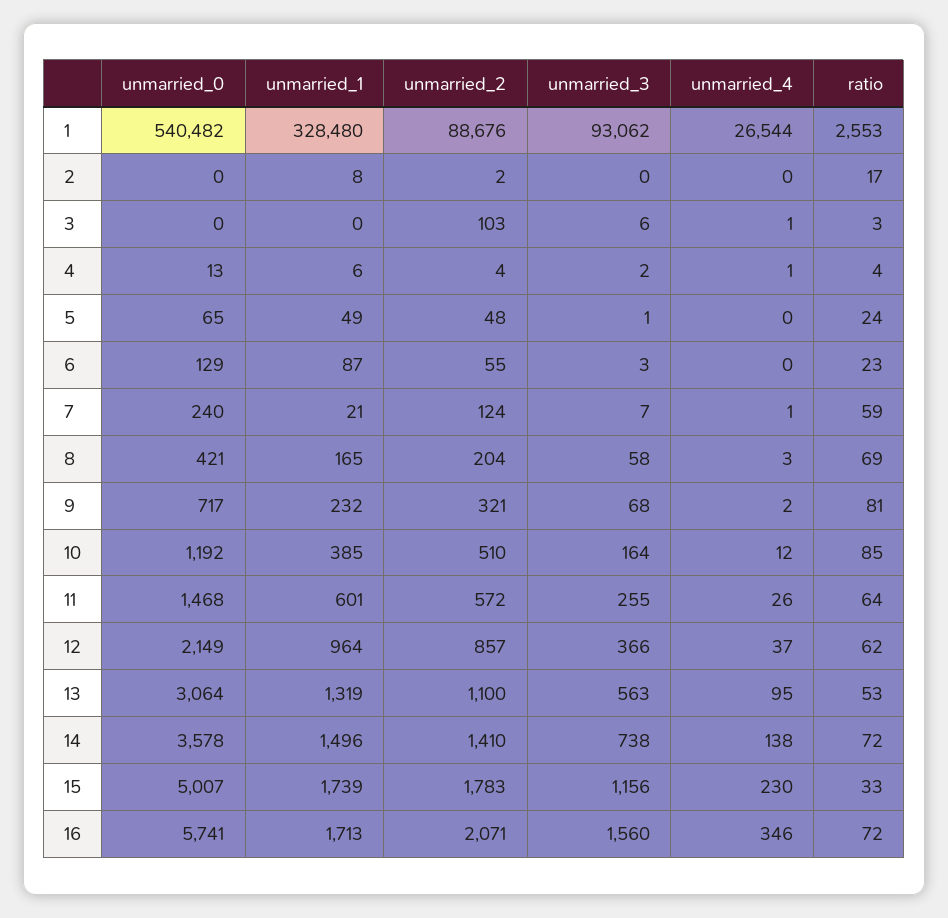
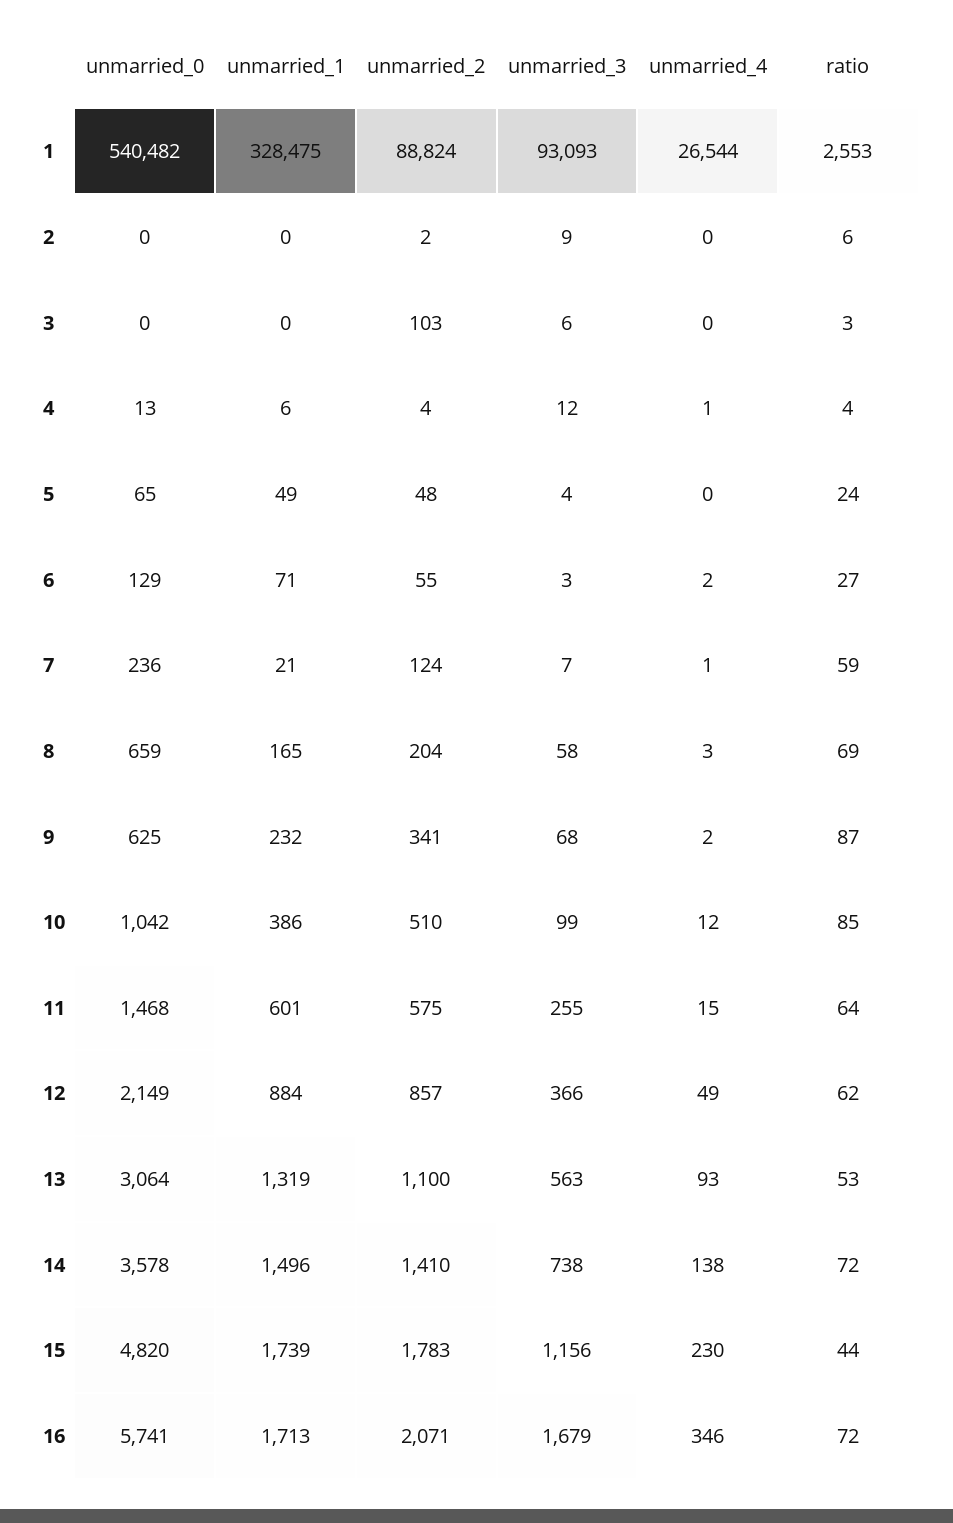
  {
    "unmarried_0": {
      "1": 540482,
      "2": 0,
      "3": 0,
      "4": 13,
      "5": 65,
      "6": 129,
-     "7": 240,
+     "7": 236,
-     "8": 421,
+     "8": 659,
-     "9": 717,
+     "9": 625,
-     "10": 1192,
+     "10": 1042,
      "11": 1468,
      "12": 2149,
      "13": 3064,
      "14": 3578,
-     "15": 5007,
+     "15": 4820,
      "16": 5741
    },
    "unmarried_1": {
-     "1": 328480,
+     "1": 328475,
-     "2": 8,
+     "2": 0,
      "3": 0,
      "4": 6,
      "5": 49,
-     "6": 87,
+     "6": 71,
      "7": 21,
      "8": 165,
      "9": 232,
-     "10": 385,
+     "10": 386,
      "11": 601,
-     "12": 964,
+     "12": 884,
      "13": 1319,
      "14": 1496,
      "15": 1739,
      "16": 1713
    },
    "unmarried_2": {
-     "1": 88676,
+     "1": 88824,
      "2": 2,
      "3": 103,
      "4": 4,
      "5": 48,
      "6": 55,
      "7": 124,
      "8": 204,
-     "9": 321,
+     "9": 341,
      "10": 510,
-     "11": 572,
+     "11": 575,
      "12": 857,
      "13": 1100,
      "14": 1410,
      "15": 1783,
      "16": 2071
    },
    "unmarried_3": {
-     "1": 93062,
+     "1": 93093,
-     "2": 0,
+     "2": 9,
      "3": 6,
-     "4": 2,
+     "4": 12,
-     "5": 1,
+     "5": 4,
      "6": 3,
      "7": 7,
      "8": 58,
      "9": 68,
-     "10": 164,
+     "10": 99,
      "11": 255,
      "12": 366,
      "13": 563,
      "14": 738,
      "15": 1156,
-     "16": 1560
+     "16": 1679
    },
    "unmarried_4": {
      "1": 26544,
      "2": 0,
-     "3": 1,
+     "3": 0,
      "4": 1,
      "5": 0,
-     "6": 0,
+     "6": 2,
      "7": 1,
      "8": 3,
      "9": 2,
      "10": 12,
-     "11": 26,
+     "11": 15,
-     "12": 37,
+     "12": 49,
-     "13": 95,
+     "13": 93,
      "14": 138,
      "15": 230,
      "16": 346
    },
    "ratio": {
      "1": 2553,
-     "2": 17,
+     "2": 6,
      "3": 3,
      "4": 4,
      "5": 24,
-     "6": 23,
+     "6": 27,
      "7": 59,
      "8": 69,
-     "9": 81,
+     "9": 87,
      "10": 85,
      "11": 64,
      "12": 62,
      "13": 53,
      "14": 72,
-     "15": 33,
+     "15": 44,
      "16": 72
    }
  }

